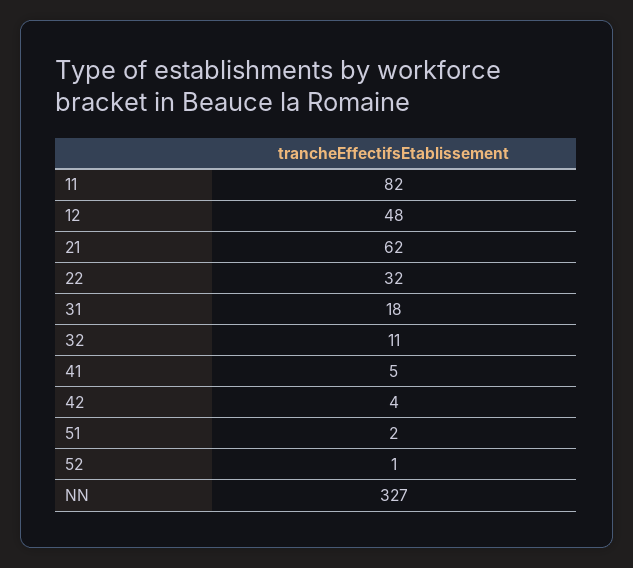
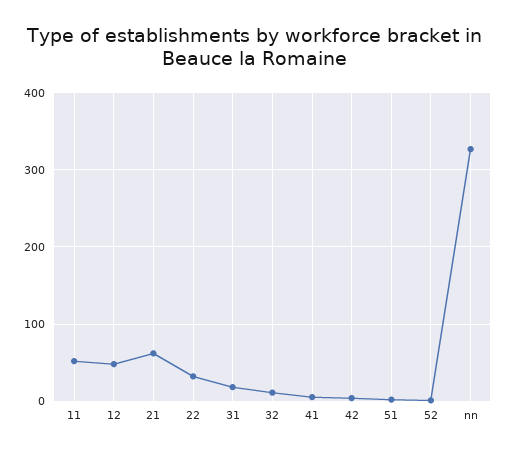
  {
-   "11": 82,
+   "11": 50,
    "12": 48,
    "21": 62,
    "22": 32,
    "31": 18,
    "32": 11,
    "41": 5,
    "42": 4,
    "51": 2,
    "52": 1,
    "NN": 327
  }

